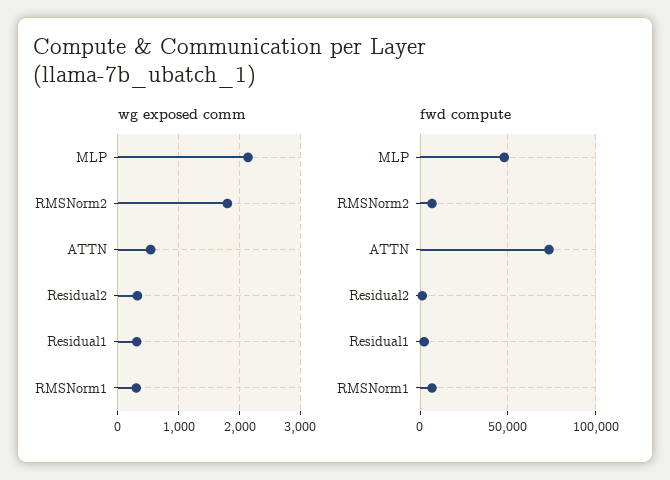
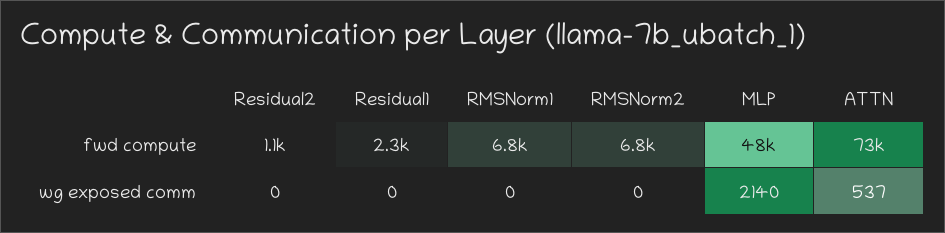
  {
    "wg exposed comm": {
      "MLP": 2140,
-     "RMSNorm2": 1800,
+     "RMSNorm2": 0,
      "ATTN": 537,
-     "Residual2": 300,
+     "Residual2": 0,
-     "Residual1": 300,
+     "Residual1": 0,
-     "RMSNorm1": 300
+     "RMSNorm1": 0
    },
    "fwd compute": {
      "MLP": 48000,
      "RMSNorm2": 6800,
      "ATTN": 73000,
      "Residual2": 1100,
      "Residual1": 2300,
      "RMSNorm1": 6800
    }
  }

